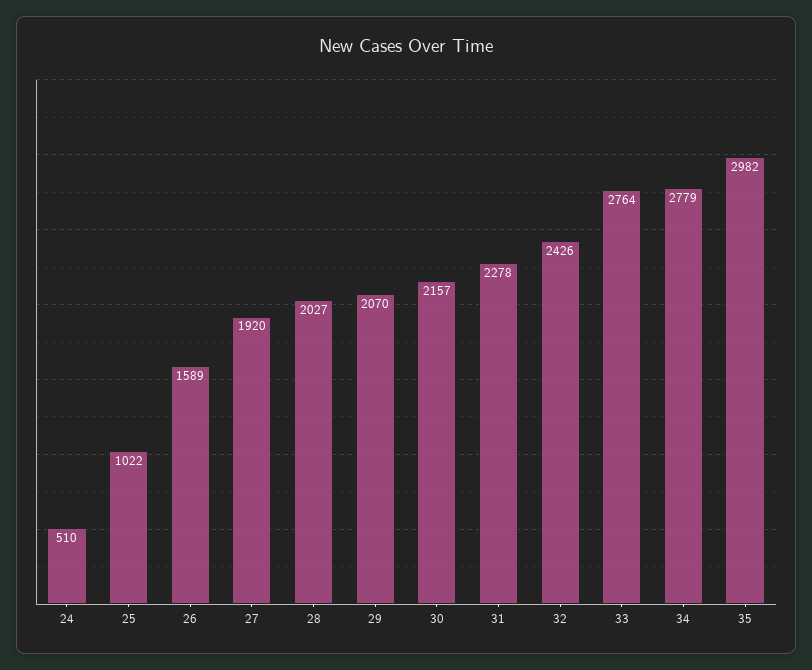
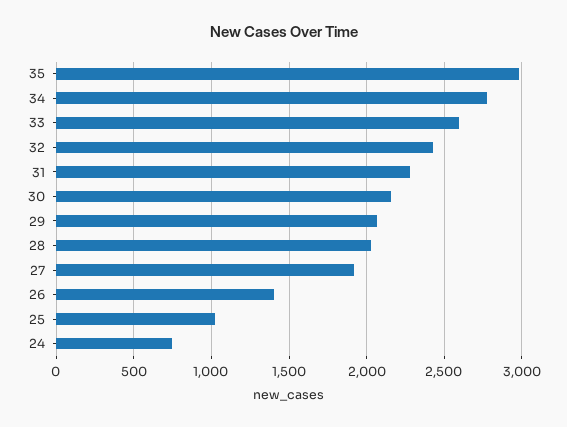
  {
-   "24": 510,
+   "24": 750,
    "25": 1022,
-   "26": 1589,
+   "26": 1400,
    "27": 1920,
    "28": 2027,
    "29": 2070,
    "30": 2157,
    "31": 2278,
    "32": 2426,
-   "33": 2764,
+   "33": 2600,
    "34": 2779,
    "35": 2982
  }

